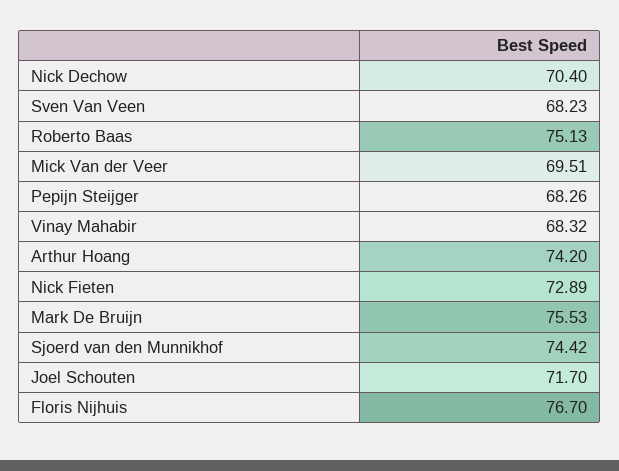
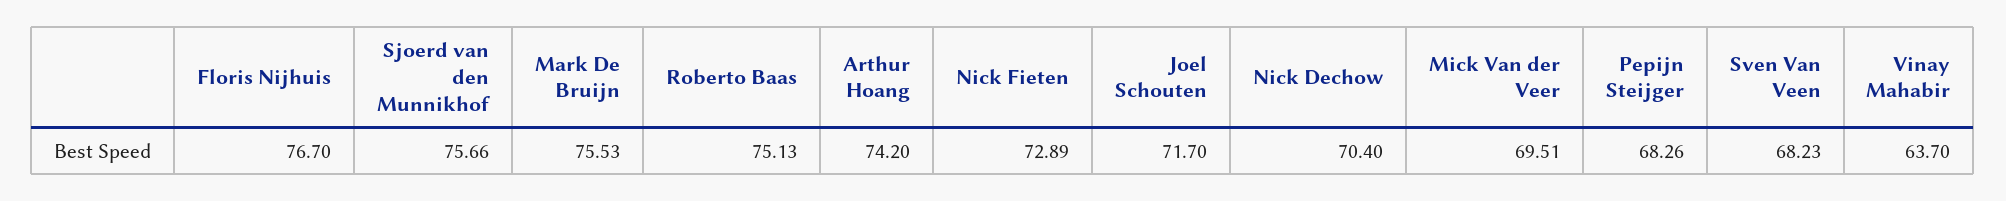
  {
    "Nick Dechow": 70.4,
    "Sven Van Veen": 68.23,
    "Roberto Baas": 75.13,
    "Mick Van der Veer": 69.51,
    "Pepijn Steijger": 68.26,
-   "Vinay Mahabir": 68.32,
+   "Vinay Mahabir": 63.7,
    "Arthur Hoang": 74.2,
    "Nick Fieten": 72.89,
    "Mark De Bruijn": 75.53,
-   "Sjoerd van den Munnikhof": 74.42,
+   "Sjoerd van den Munnikhof": 75.66,
    "Joel Schouten": 71.7,
    "Floris Nijhuis": 76.7
  }

